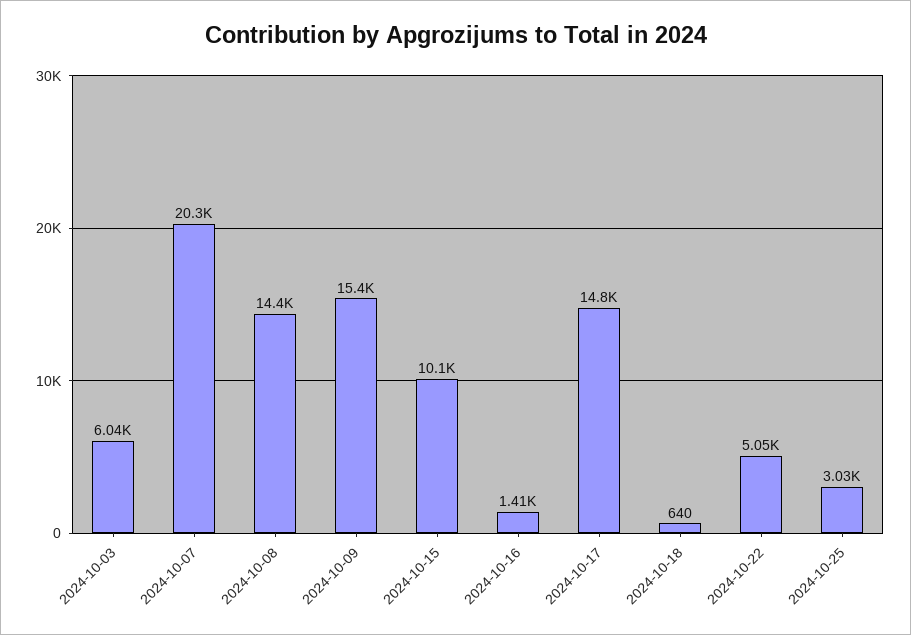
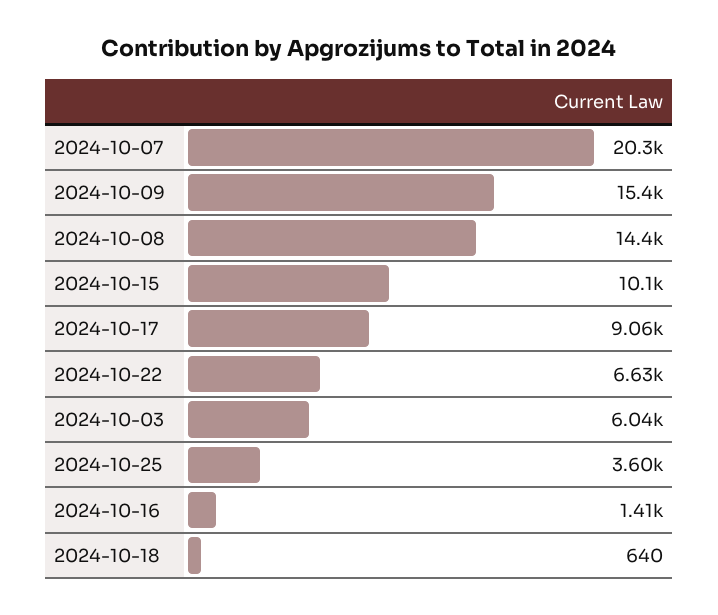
  {
    "2024-10-03": 6040,
    "2024-10-07": 20300,
    "2024-10-08": 14400,
    "2024-10-09": 15400,
    "2024-10-15": 10100,
    "2024-10-16": 1410,
-   "2024-10-17": 14800,
+   "2024-10-17": 9060,
    "2024-10-18": 640,
-   "2024-10-22": 5050,
+   "2024-10-22": 6630,
-   "2024-10-25": 3030
+   "2024-10-25": 3600
  }

